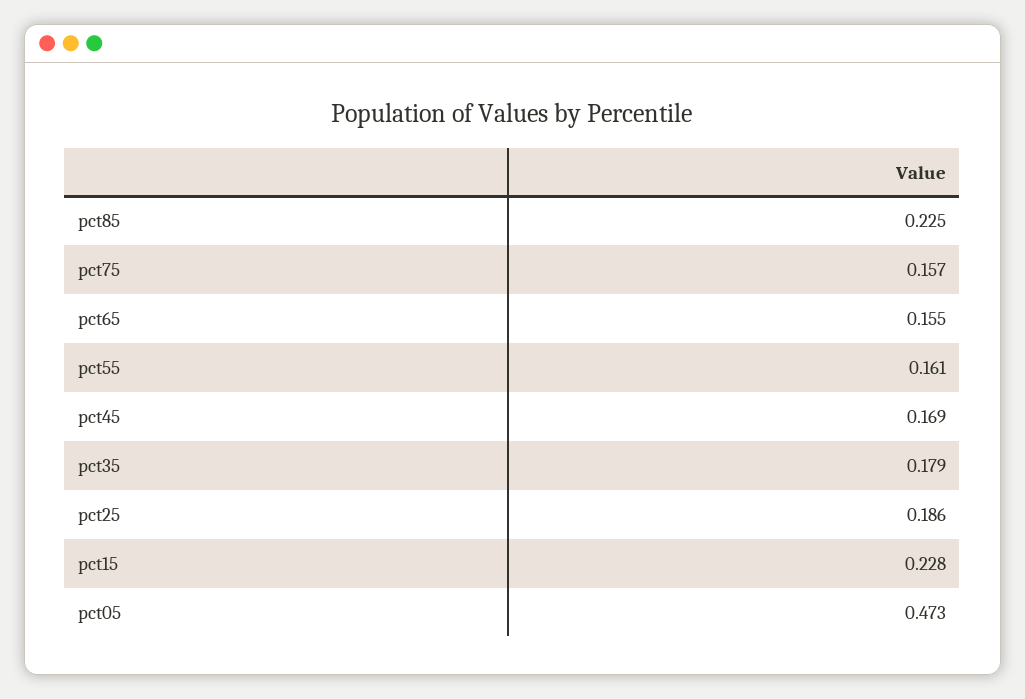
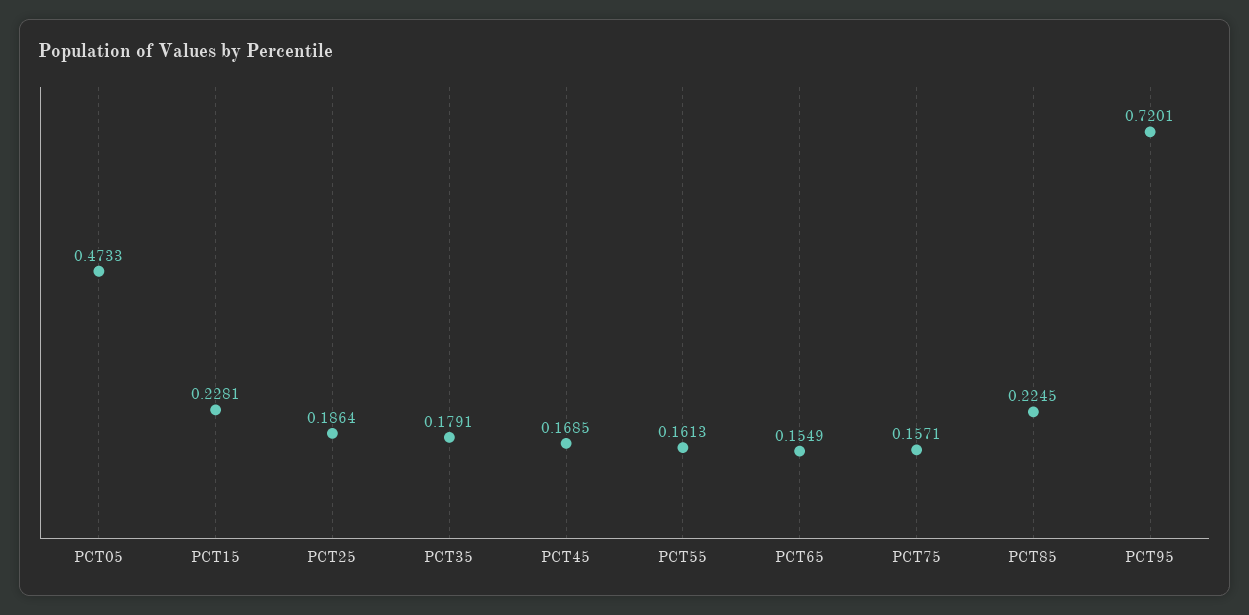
  {
    "pct85": 0.2245,
    "pct75": 0.1571,
    "pct65": 0.1549,
    "pct55": 0.1613,
    "pct45": 0.1685,
    "pct35": 0.1791,
    "pct25": 0.1864,
    "pct15": 0.2281,
-   "pct05": 0.4733
+   "pct05": 0.4733,
+   "PCT95": 0.7201
  }

